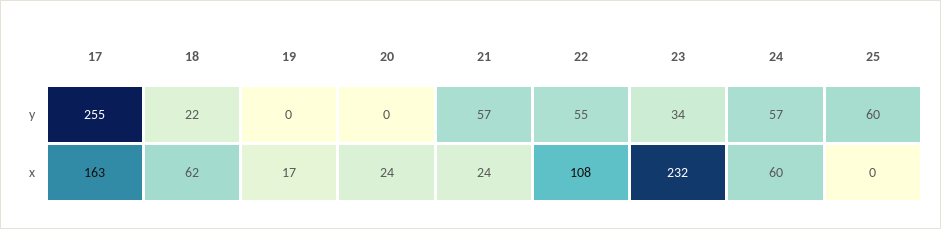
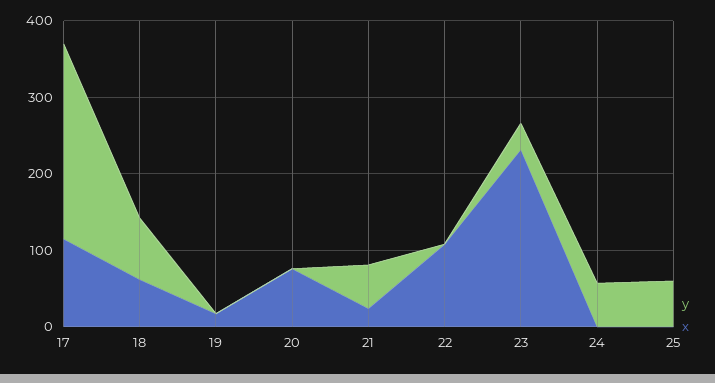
  {
    "y": {
      "17": 255,
-     "18": 22,
+     "18": 80,
      "19": 0,
      "20": 0,
      "21": 57,
-     "22": 55,
+     "22": 0,
      "23": 34,
      "24": 57,
      "25": 60
    },
    "x": {
-     "17": 163,
+     "17": 120,
      "18": 62,
      "19": 17,
-     "20": 24,
+     "20": 80,
      "21": 24,
      "22": 108,
      "23": 232,
-     "24": 60,
+     "24": 0,
      "25": 0
    }
  }

